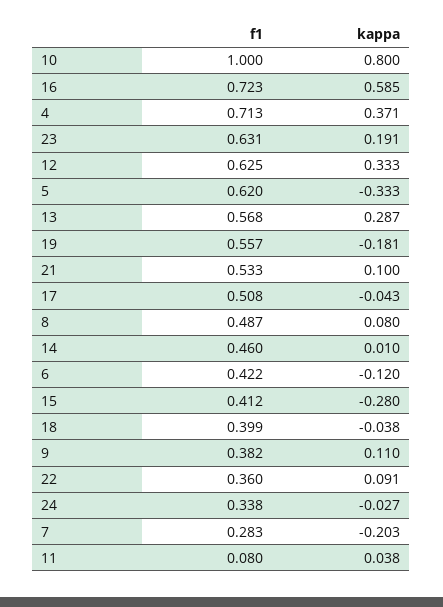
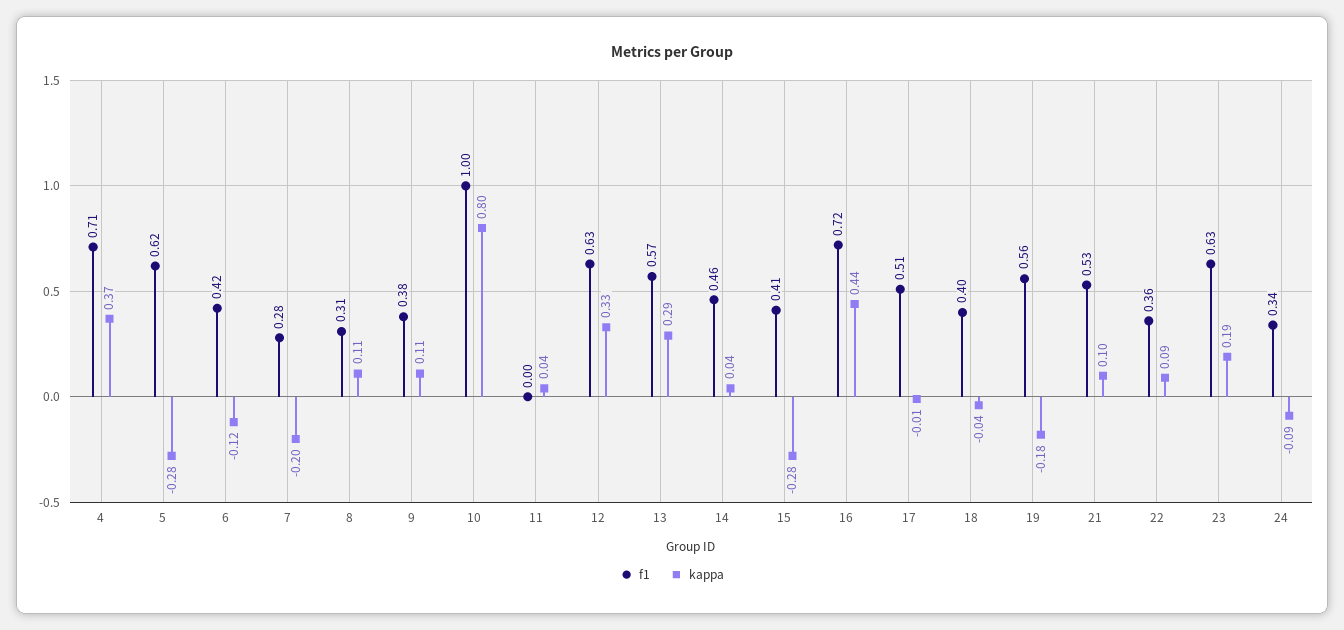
  {
    "f1": {
      "10": 1,
      "16": 0.723,
      "4": 0.713,
      "23": 0.631,
      "12": 0.625,
      "5": 0.62,
      "13": 0.568,
      "19": 0.557,
      "21": 0.533,
      "17": 0.508,
-     "8": 0.487,
+     "8": 0.31,
      "14": 0.46,
      "6": 0.422,
      "15": 0.412,
      "18": 0.399,
      "9": 0.382,
      "22": 0.36,
      "24": 0.338,
      "7": 0.283,
-     "11": 0.08
+     "11": 0
    },
    "kappa": {
      "10": 0.8,
-     "16": 0.585,
+     "16": 0.44,
      "4": 0.371,
      "23": 0.191,
      "12": 0.333,
-     "5": -0.333,
+     "5": -0.28,
      "13": 0.287,
      "19": -0.181,
      "21": 0.1,
-     "17": -0.043,
+     "17": -0.01,
-     "8": 0.08,
+     "8": 0.11,
-     "14": 0.01,
+     "14": 0.04,
      "6": -0.12,
      "15": -0.28,
      "18": -0.038,
      "9": 0.11,
      "22": 0.091,
-     "24": -0.027,
+     "24": -0.09,
      "7": -0.203,
      "11": 0.038
    }
  }

